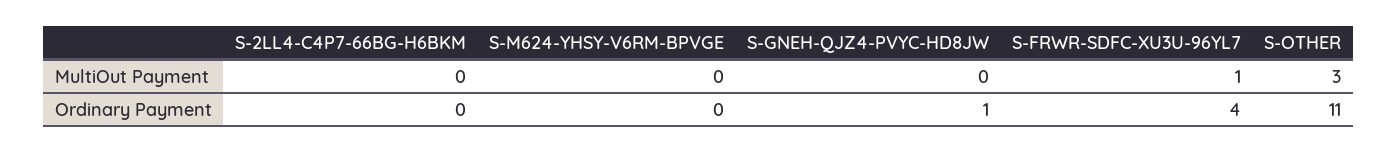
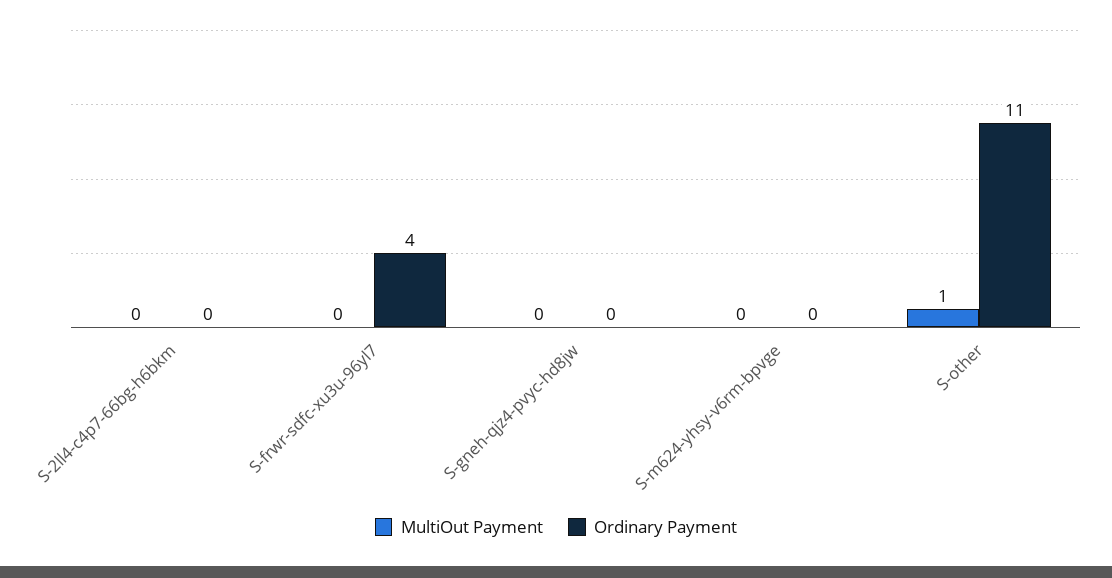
  {
    "MultiOut Payment": {
      "S-2LL4-C4P7-66BG-H6BKM": 0,
      "S-M624-YHSY-V6RM-BPVGE": 0,
      "S-GNEH-QJZ4-PVYC-HD8JW": 0,
-     "S-FRWR-SDFC-XU3U-96YL7": 1,
+     "S-FRWR-SDFC-XU3U-96YL7": 0,
-     "S-OTHER": 3
+     "S-OTHER": 1
    },
    "Ordinary Payment": {
      "S-2LL4-C4P7-66BG-H6BKM": 0,
      "S-M624-YHSY-V6RM-BPVGE": 0,
-     "S-GNEH-QJZ4-PVYC-HD8JW": 1,
+     "S-GNEH-QJZ4-PVYC-HD8JW": 0,
      "S-FRWR-SDFC-XU3U-96YL7": 4,
      "S-OTHER": 11
    }
  }

